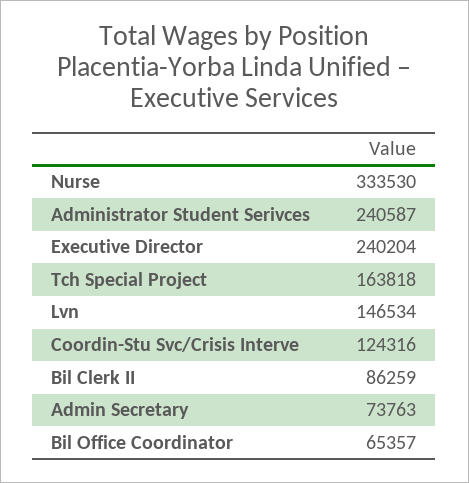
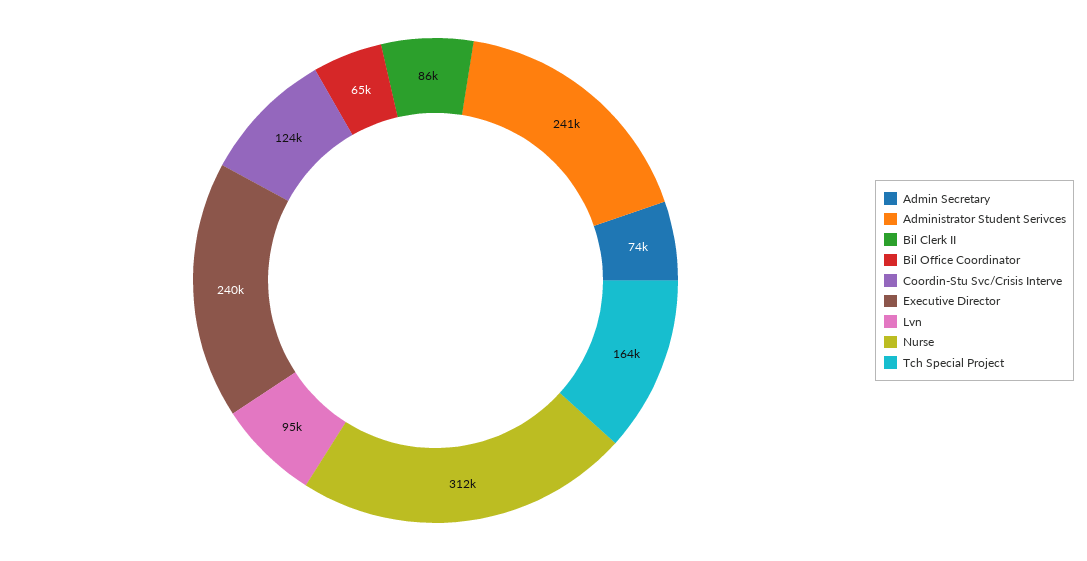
  {
-   "Nurse": 333530,
+   "Nurse": 312000,
    "Administrator Student Serivces": 240587,
    "Executive Director": 240204,
    "Tch Special Project": 163818,
-   "Lvn": 146534,
+   "Lvn": 95000,
    "Coordin-Stu Svc/Crisis Interve": 124316,
    "Bil Clerk II": 86259,
    "Admin Secretary": 73763,
    "Bil Office Coordinator": 65357
  }

